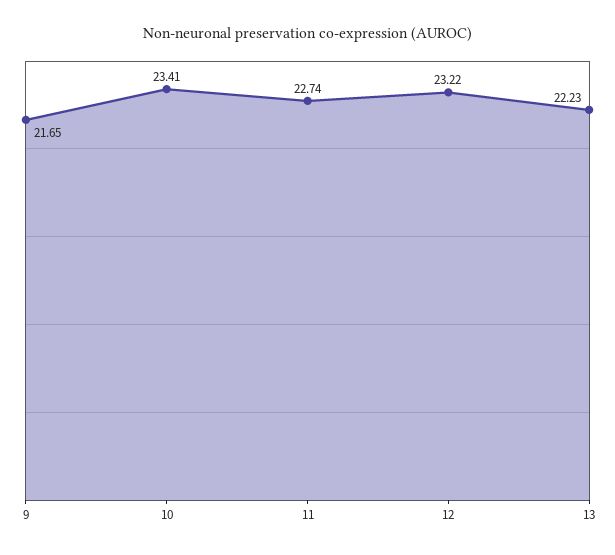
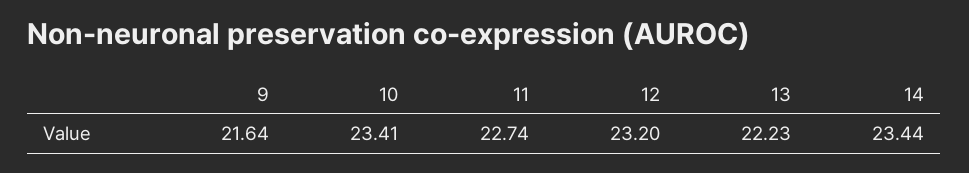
  {
-   "9": 21.65,
+   "9": 21.64,
    "10": 23.41,
    "11": 22.74,
-   "12": 23.22,
+   "12": 23.2,
-   "13": 22.23
+   "13": 22.23,
+   "14": 23.44
  }

